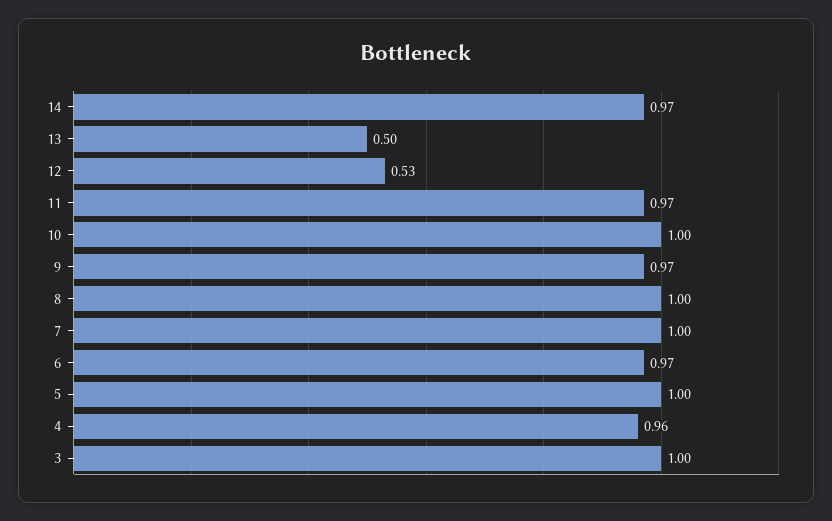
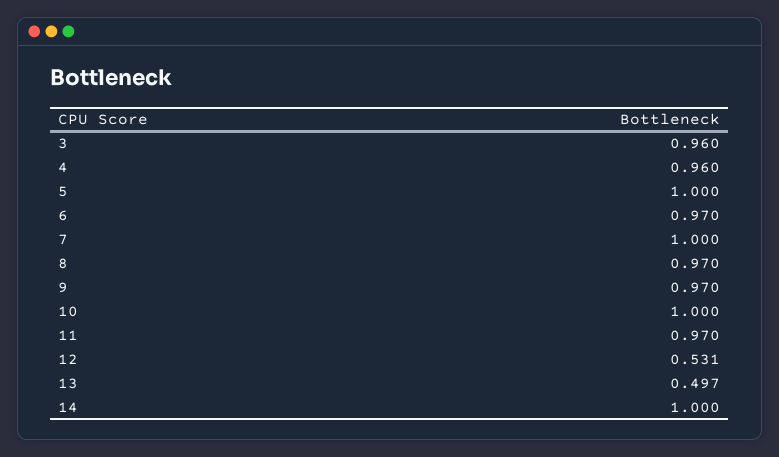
  {
-   "14": 0.97,
+   "14": 1,
    "13": 0.497,
    "12": 0.531,
    "11": 0.97,
    "10": 1,
    "9": 0.97,
-   "8": 1,
+   "8": 0.97,
    "7": 1,
    "6": 0.97,
    "5": 1,
    "4": 0.96,
-   "3": 1
+   "3": 0.96
  }

